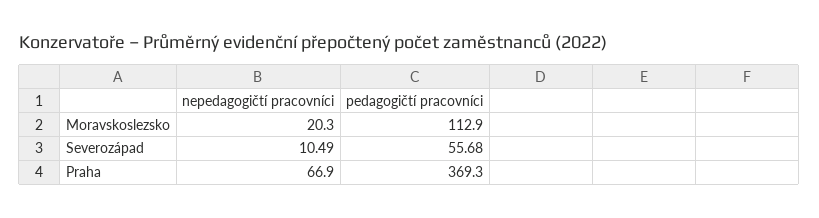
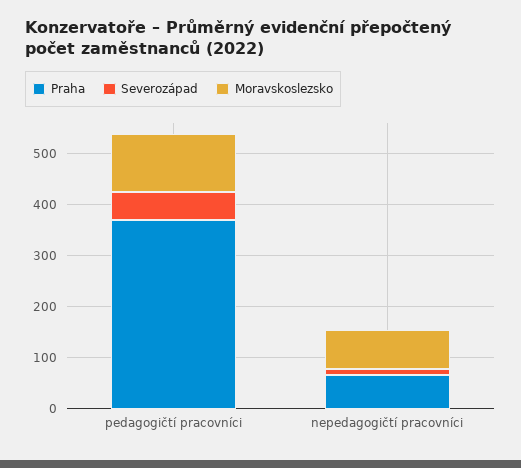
  {
    "Moravskoslezsko": {
-     "nepedagogičtí pracovníci": 20.3,
+     "nepedagogičtí pracovníci": 80,
      "pedagogičtí pracovníci": 112.9
    },
    "Severozápad": {
      "nepedagogičtí pracovníci": 10.49,
      "pedagogičtí pracovníci": 55.68
    },
    "Praha": {
      "nepedagogičtí pracovníci": 66.9,
      "pedagogičtí pracovníci": 369.3
    }
  }

